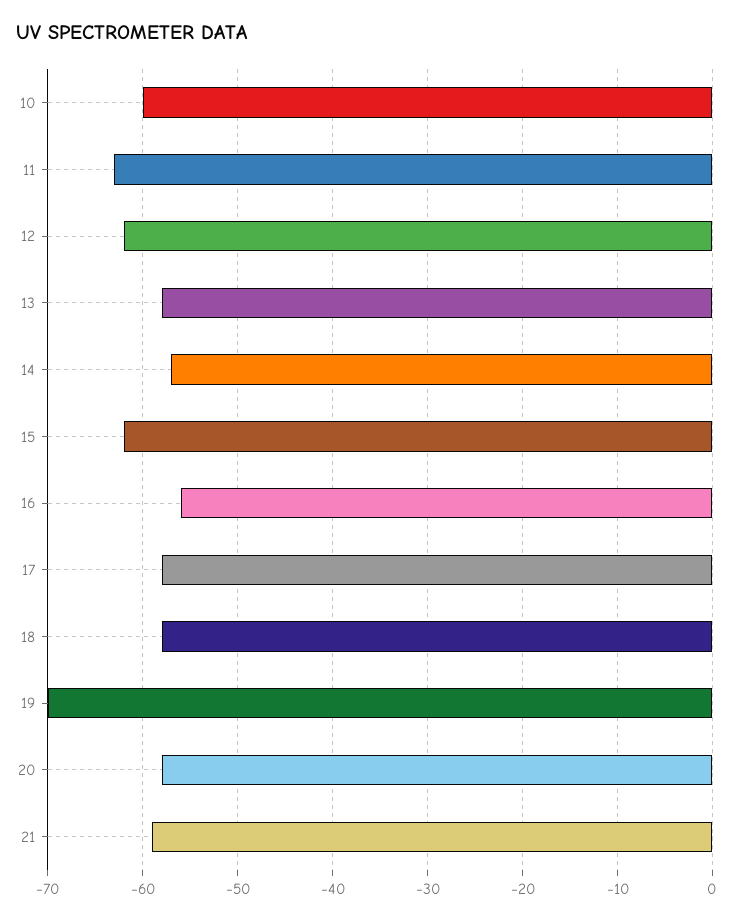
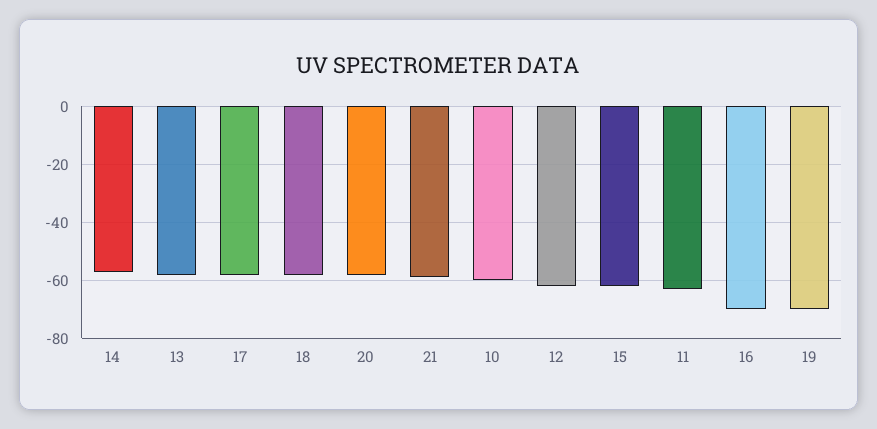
  {
    "10": -60,
    "11": -63,
    "12": -62,
    "13": -58,
    "14": -57,
    "15": -62,
-   "16": -56,
+   "16": -70,
    "17": -58,
    "18": -58,
    "19": -70,
    "20": -58,
    "21": -59
  }

